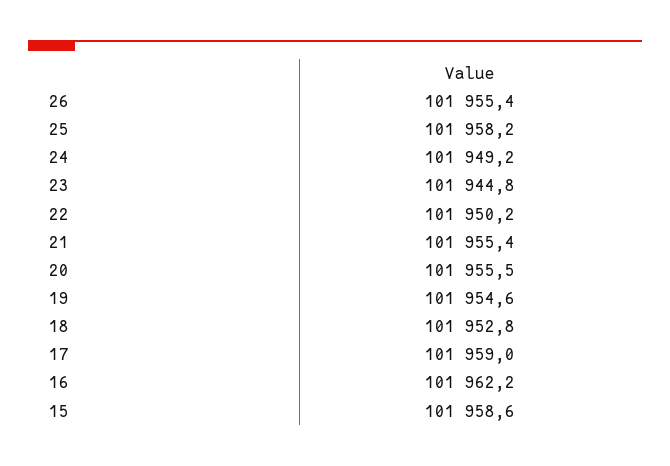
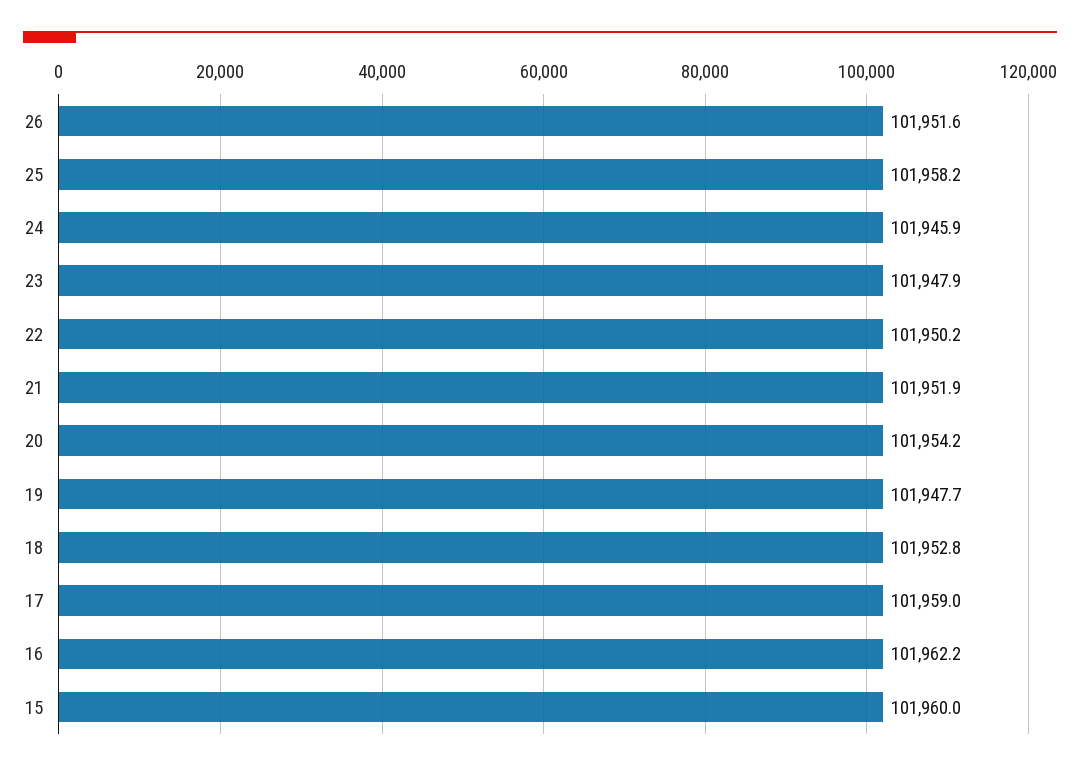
  {
-   "26": 101955.4,
+   "26": 101951.6,
    "25": 101958.2,
-   "24": 101949.2,
+   "24": 101945.9,
-   "23": 101944.8,
+   "23": 101947.9,
    "22": 101950.2,
-   "21": 101955.4,
+   "21": 101951.9,
-   "20": 101955.5,
+   "20": 101954.2,
-   "19": 101954.6,
+   "19": 101947.7,
    "18": 101952.8,
    "17": 101959,
    "16": 101962.2,
-   "15": 101958.6
+   "15": 101960
  }

